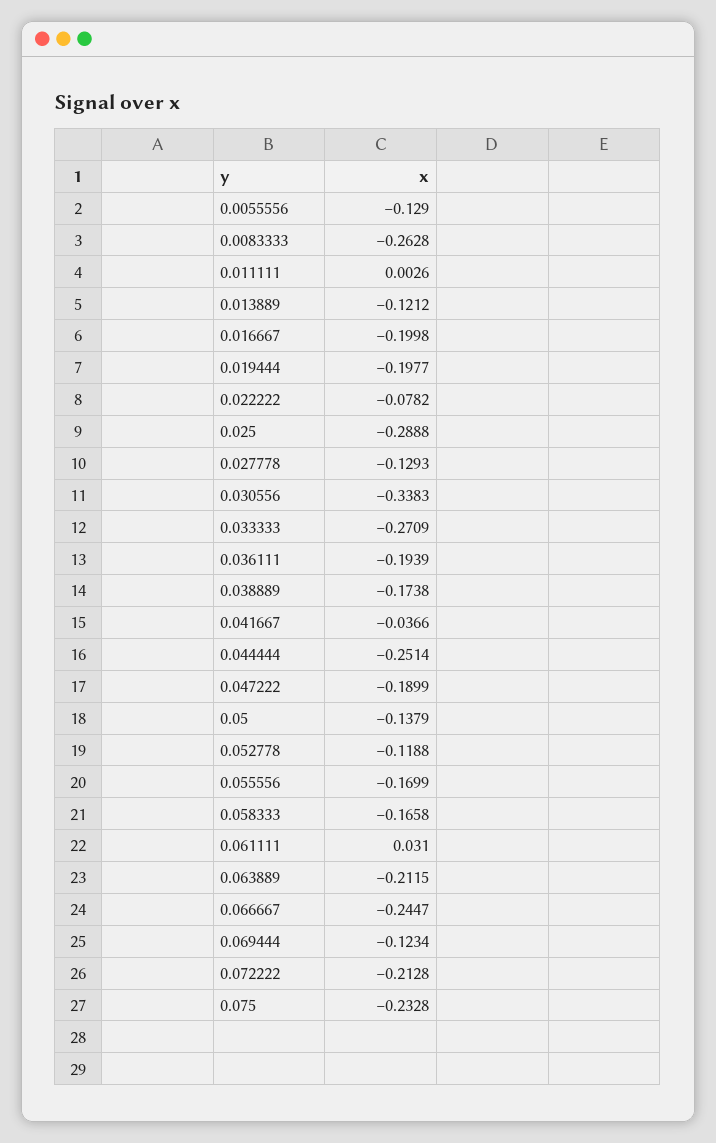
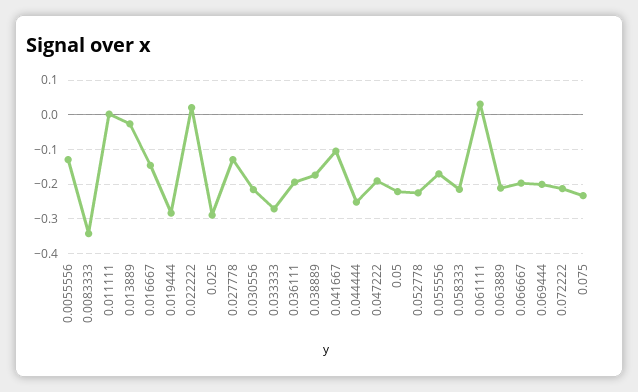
  {
    "0.0055556": -0.129,
-   "0.0083333": -0.2628,
+   "0.0083333": -0.34,
    "0.011111": 0.0026,
-   "0.013889": -0.1212,
+   "0.013889": -0.02,
-   "0.016667": -0.1998,
+   "0.016667": -0.14,
-   "0.019444": -0.1977,
+   "0.019444": -0.28,
-   "0.022222": -0.0782,
+   "0.022222": 0.02,
    "0.025": -0.2888,
    "0.027778": -0.1293,
-   "0.030556": -0.3383,
+   "0.030556": -0.22,
    "0.033333": -0.2709,
    "0.036111": -0.1939,
    "0.038889": -0.1738,
-   "0.041667": -0.0366,
+   "0.041667": -0.1,
    "0.044444": -0.2514,
    "0.047222": -0.1899,
-   "0.05": -0.1379,
+   "0.05": -0.22,
-   "0.052778": -0.1188,
+   "0.052778": -0.22,
    "0.055556": -0.1699,
-   "0.058333": -0.1658,
+   "0.058333": -0.22,
    "0.061111": 0.031,
    "0.063889": -0.2115,
-   "0.066667": -0.2447,
+   "0.066667": -0.2,
-   "0.069444": -0.1234,
+   "0.069444": -0.2,
    "0.072222": -0.2128,
    "0.075": -0.2328
  }

